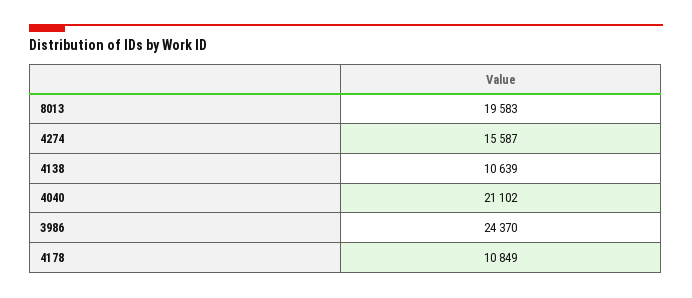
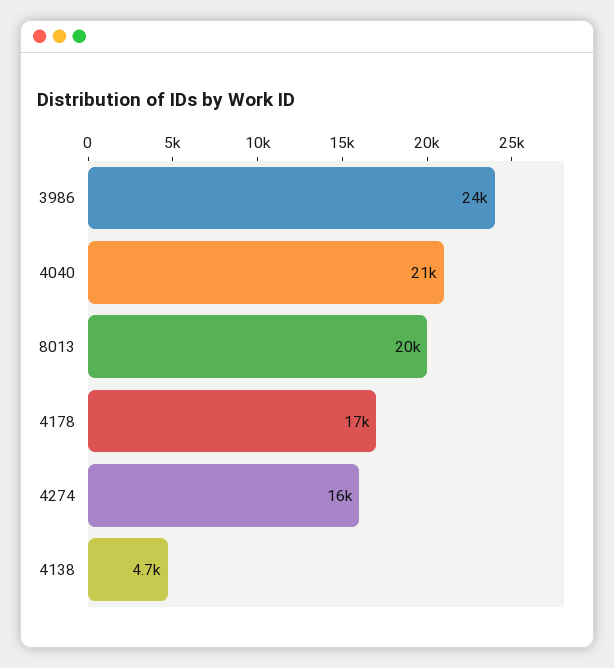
  {
    "8013": 19583,
    "4274": 15587,
-   "4138": 10639,
+   "4138": 4700,
    "4040": 21102,
    "3986": 24370,
-   "4178": 10849
+   "4178": 17000
  }

